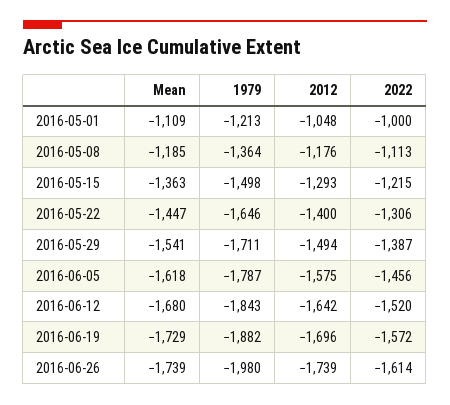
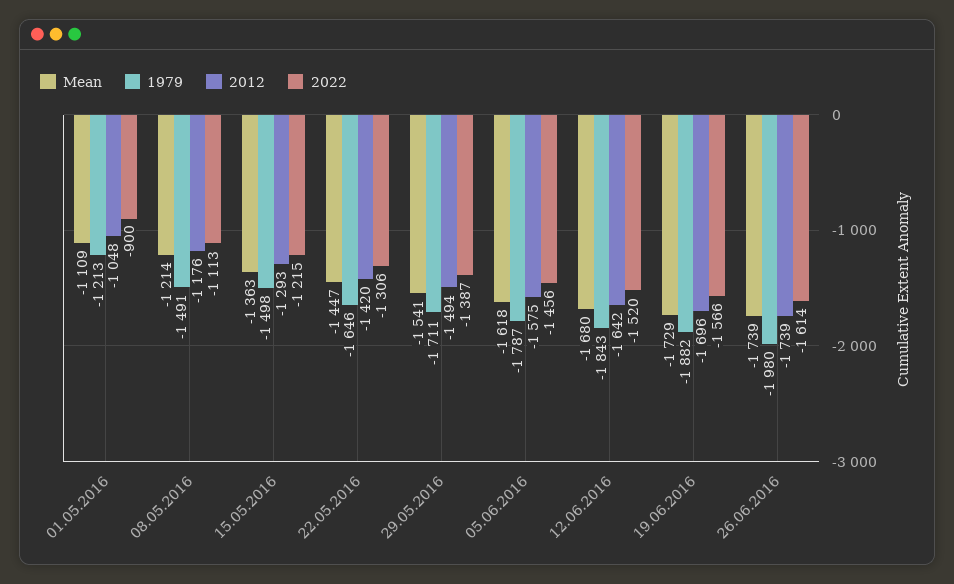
  {
    "Mean": {
      "2016-05-01": -1109,
-     "2016-05-08": -1185,
+     "2016-05-08": -1214,
      "2016-05-15": -1363,
      "2016-05-22": -1447,
      "2016-05-29": -1541,
      "2016-06-05": -1618,
      "2016-06-12": -1680,
      "2016-06-19": -1729,
      "2016-06-26": -1739
    },
    "1979": {
      "2016-05-01": -1213,
-     "2016-05-08": -1364,
+     "2016-05-08": -1491,
      "2016-05-15": -1498,
      "2016-05-22": -1646,
      "2016-05-29": -1711,
      "2016-06-05": -1787,
      "2016-06-12": -1843,
      "2016-06-19": -1882,
      "2016-06-26": -1980
    },
    "2012": {
      "2016-05-01": -1048,
      "2016-05-08": -1176,
      "2016-05-15": -1293,
-     "2016-05-22": -1400,
+     "2016-05-22": -1420,
      "2016-05-29": -1494,
      "2016-06-05": -1575,
      "2016-06-12": -1642,
      "2016-06-19": -1696,
      "2016-06-26": -1739
    },
    "2022": {
-     "2016-05-01": -1000,
+     "2016-05-01": -900,
      "2016-05-08": -1113,
      "2016-05-15": -1215,
      "2016-05-22": -1306,
      "2016-05-29": -1387,
      "2016-06-05": -1456,
      "2016-06-12": -1520,
-     "2016-06-19": -1572,
+     "2016-06-19": -1566,
      "2016-06-26": -1614
    }
  }

